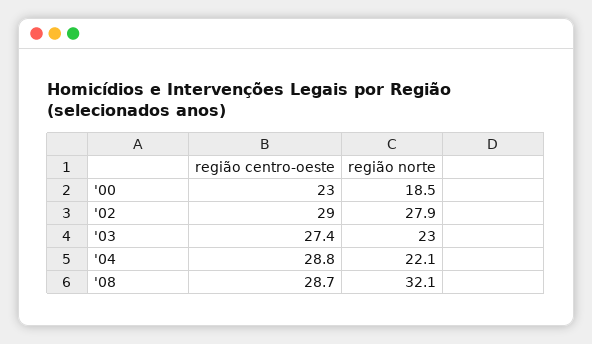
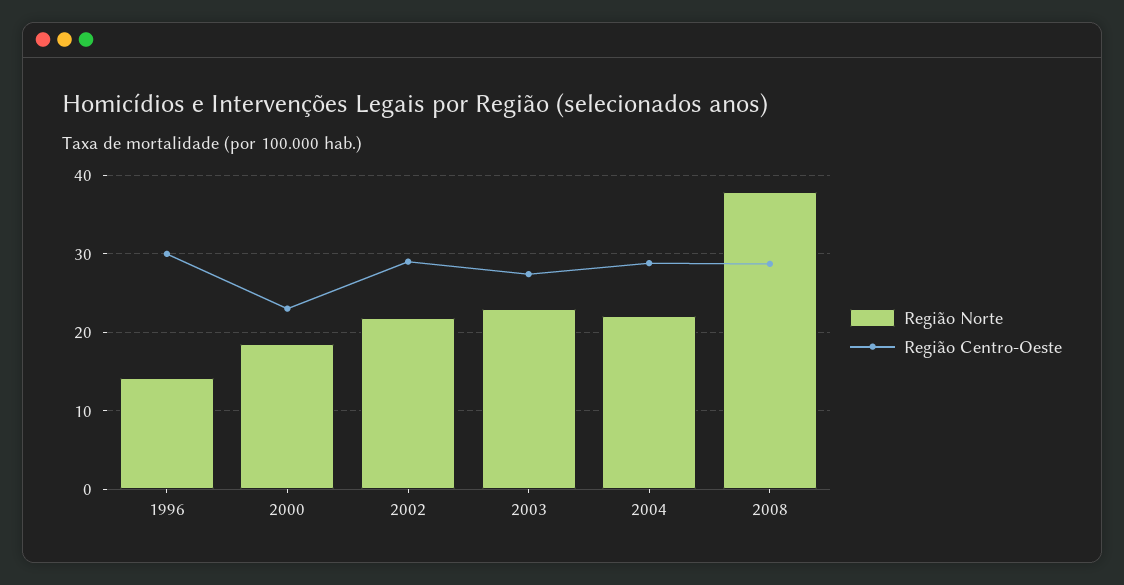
  {
    "região centro-oeste": {
      "'00": 23,
      "'02": 29,
      "'03": 27.4,
      "'04": 28.8,
-     "'08": 28.7
+     "'08": 28.7,
+     "1996": 30
    },
    "região norte": {
      "'00": 18.5,
-     "'02": 27.9,
+     "'02": 22,
      "'03": 23,
      "'04": 22.1,
-     "'08": 32.1
+     "'08": 38,
+     "1996": 14
    }
  }

